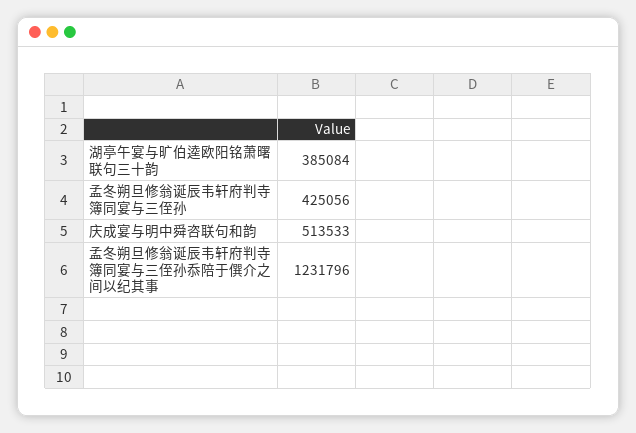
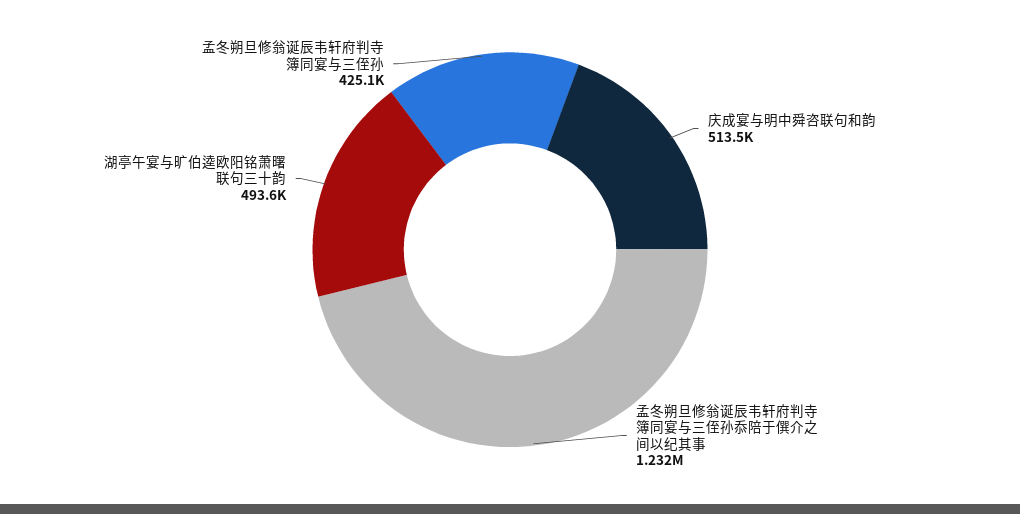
  {
-   "湖亭午宴与旷伯逵欧阳铭萧曙联句三十韵": 385084,
+   "湖亭午宴与旷伯逵欧阳铭萧曙联句三十韵": 493600,
    "孟冬朔旦修翁诞辰韦轩府判寺簿同宴与三侄孙": 425056,
    "庆成宴与明中舜咨联句和韵": 513533,
    "孟冬朔旦修翁诞辰韦轩府判寺簿同宴与三侄孙忝陪于僎介之间以纪其事": 1231796
  }

